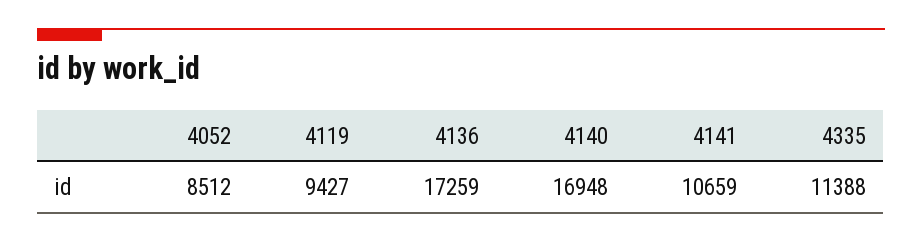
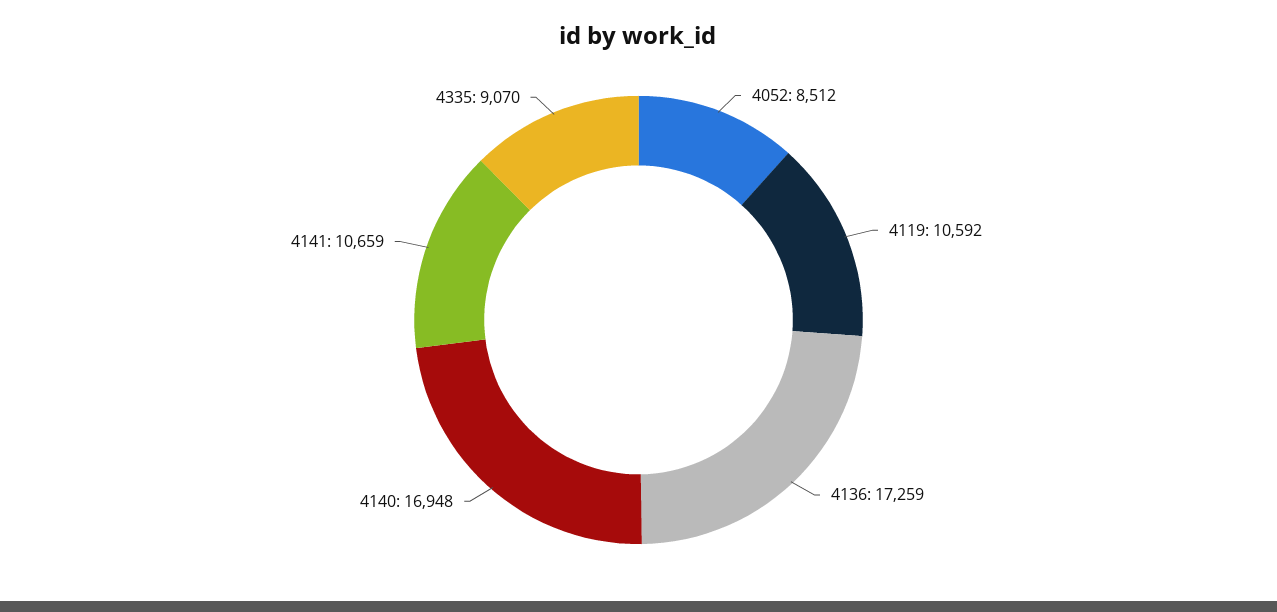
  {
    "4052": 8512,
-   "4119": 9427,
+   "4119": 10592,
    "4136": 17259,
    "4140": 16948,
    "4141": 10659,
-   "4335": 11388
+   "4335": 9070
  }

